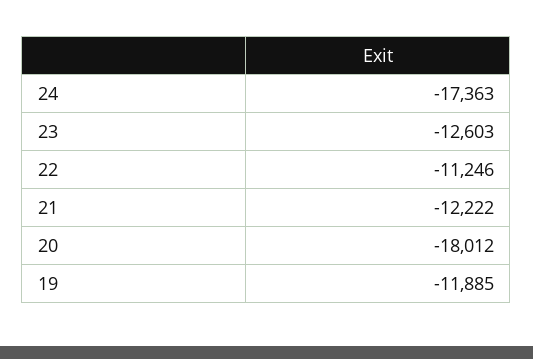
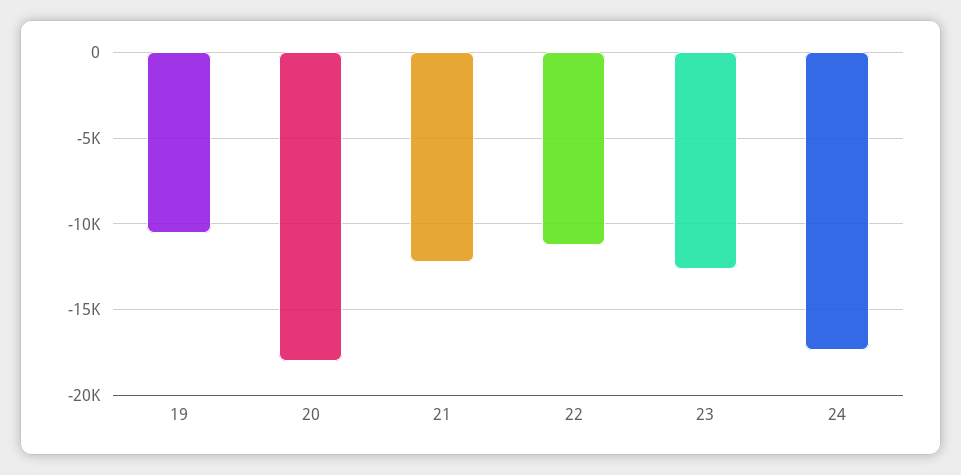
  {
    "24": -17363,
    "23": -12603,
    "22": -11246,
    "21": -12222,
    "20": -18012,
-   "19": -11885
+   "19": -10500
  }

